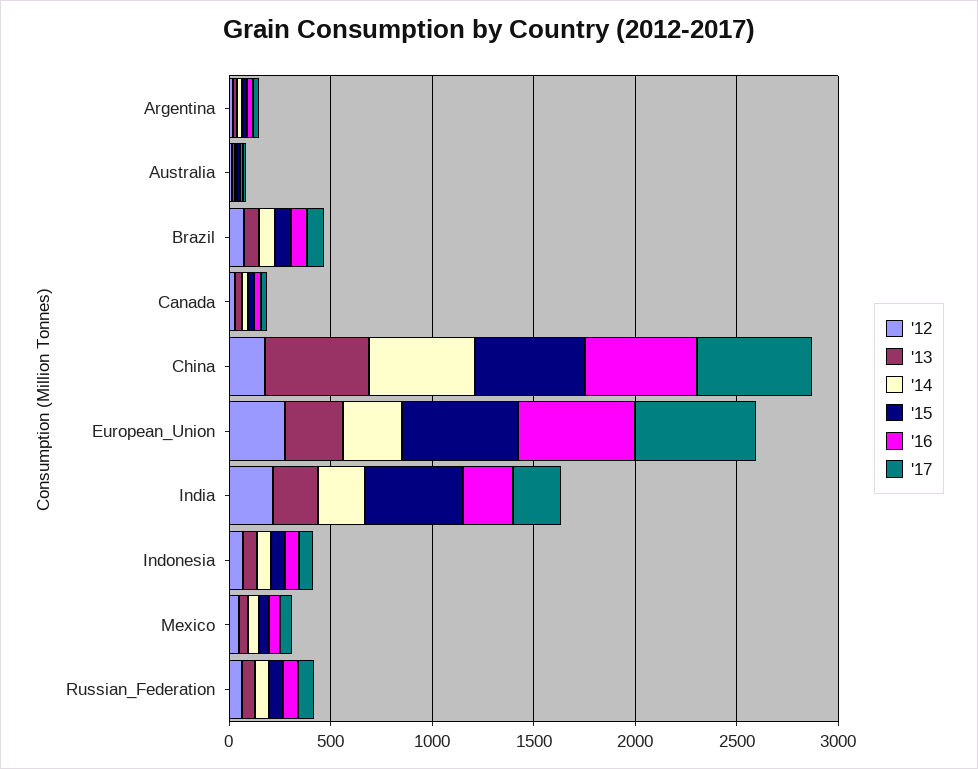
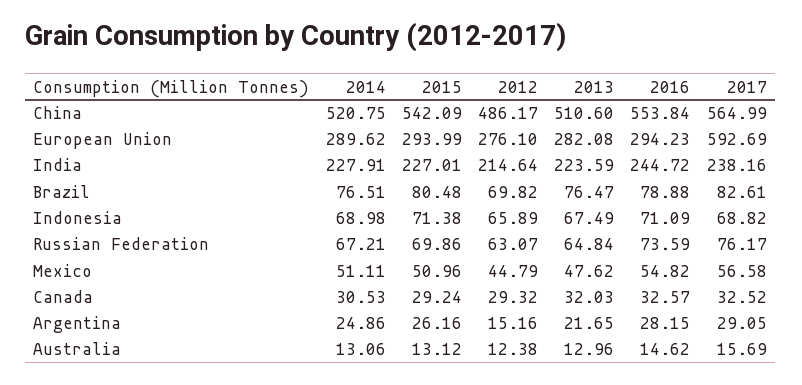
  {
    "'12": {
      "Argentina": 15.16,
      "Australia": 12.38,
      "Brazil": 69.82,
      "Canada": 29.32,
-     "China": 200,
+     "China": 486.17,
      "European_Union": 276.1,
      "India": 214.64,
      "Indonesia": 65.89,
      "Mexico": 44.79,
      "Russian_Federation": 63.07
    },
    "'13": {
      "Argentina": 21.65,
      "Australia": 12.96,
      "Brazil": 76.47,
      "Canada": 32.03,
      "China": 510.6,
      "European_Union": 282.08,
      "India": 223.59,
      "Indonesia": 67.49,
      "Mexico": 47.62,
      "Russian_Federation": 64.84
    },
    "'14": {
      "Argentina": 24.86,
      "Australia": 13.06,
      "Brazil": 76.51,
      "Canada": 30.53,
      "China": 520.75,
      "European_Union": 289.62,
      "India": 227.91,
      "Indonesia": 68.98,
      "Mexico": 51.11,
      "Russian_Federation": 67.21
    },
    "'15": {
      "Argentina": 26.16,
      "Australia": 13.12,
      "Brazil": 80.48,
      "Canada": 29.24,
      "China": 542.09,
-     "European_Union": 600,
+     "European_Union": 293.99,
-     "India": 500,
+     "India": 227.01,
      "Indonesia": 71.38,
      "Mexico": 50.96,
      "Russian_Federation": 69.86
    },
    "'16": {
      "Argentina": 28.15,
      "Australia": 14.62,
      "Brazil": 78.88,
      "Canada": 32.57,
      "China": 553.84,
-     "European_Union": 600,
+     "European_Union": 294.23,
      "India": 244.72,
      "Indonesia": 71.09,
      "Mexico": 54.82,
      "Russian_Federation": 73.59
    },
    "'17": {
      "Argentina": 29.05,
      "Australia": 15.69,
      "Brazil": 82.61,
      "Canada": 32.52,
      "China": 564.99,
      "European_Union": 592.69,
      "India": 238.16,
      "Indonesia": 68.82,
      "Mexico": 56.58,
      "Russian_Federation": 76.17
    }
  }

